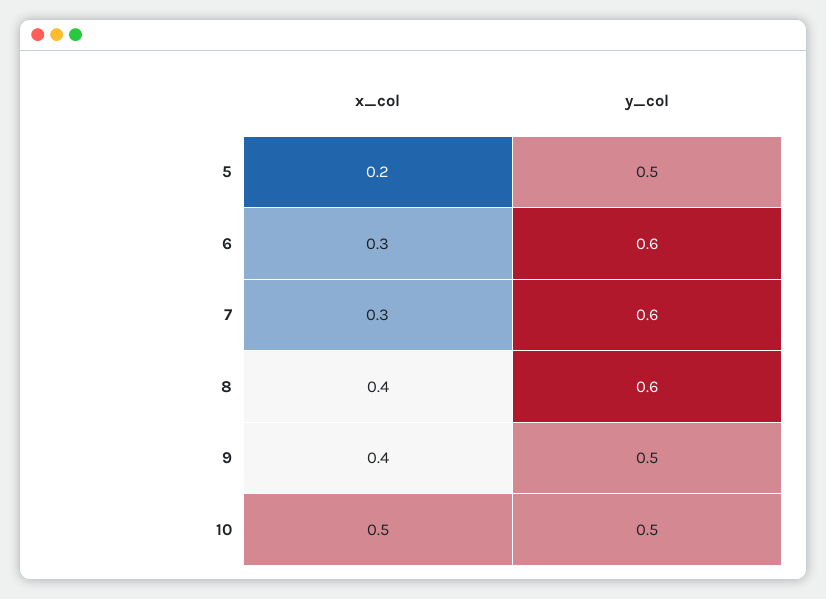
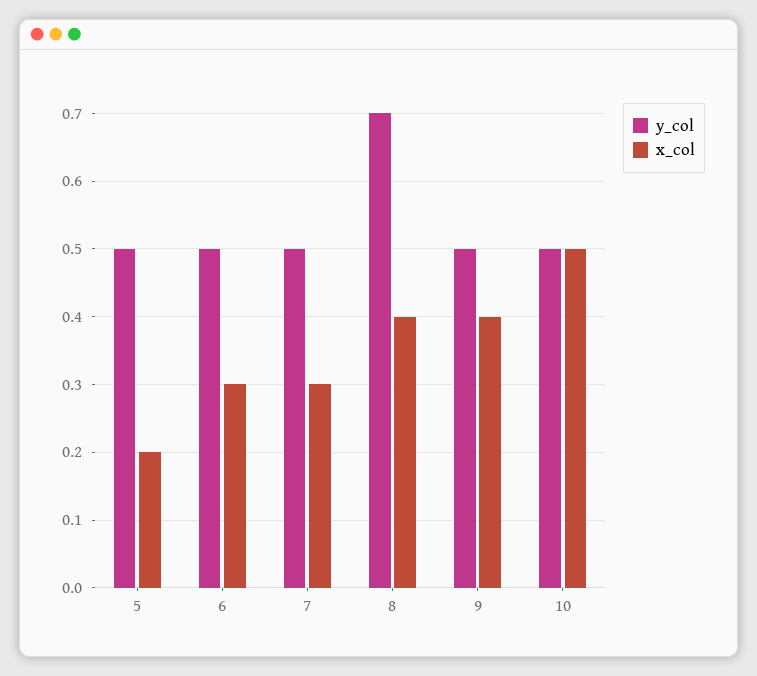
  {
    "x_col": {
      "5": 0.2,
      "6": 0.3,
      "7": 0.3,
      "8": 0.4,
      "9": 0.4,
      "10": 0.5
    },
    "y_col": {
      "5": 0.5,
-     "6": 0.6,
+     "6": 0.5,
-     "7": 0.6,
+     "7": 0.5,
-     "8": 0.6,
+     "8": 0.7,
      "9": 0.5,
      "10": 0.5
    }
  }

